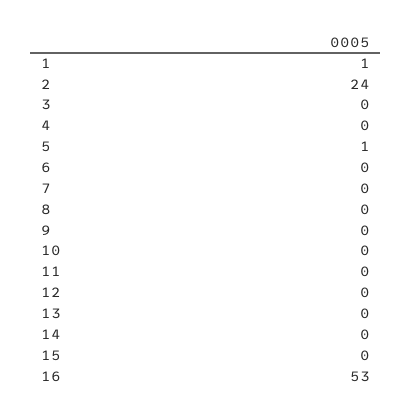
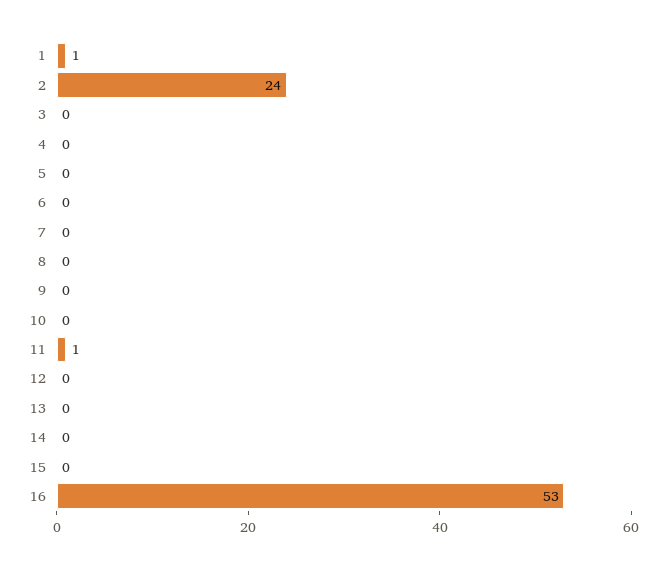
  {
    "1": 1,
    "2": 24,
    "3": 0,
    "4": 0,
-   "5": 1,
+   "5": 0,
    "6": 0,
    "7": 0,
    "8": 0,
    "9": 0,
    "10": 0,
-   "11": 0,
+   "11": 1,
    "12": 0,
    "13": 0,
    "14": 0,
    "15": 0,
    "16": 53
  }

